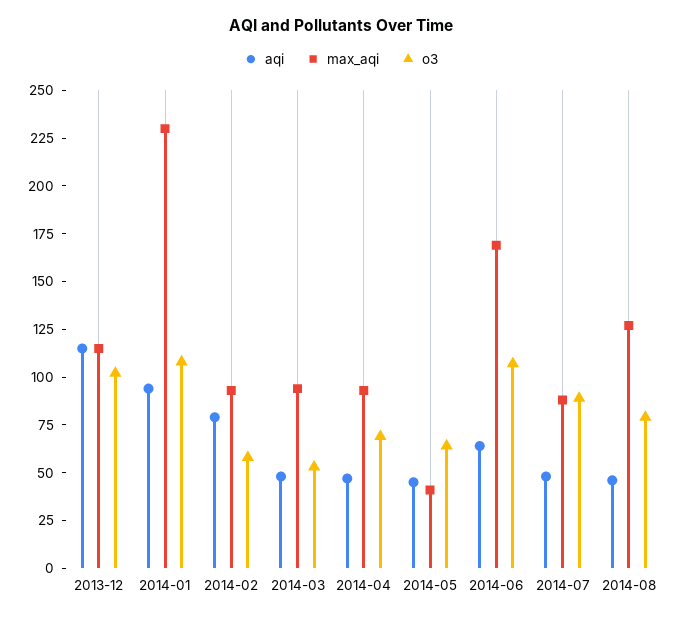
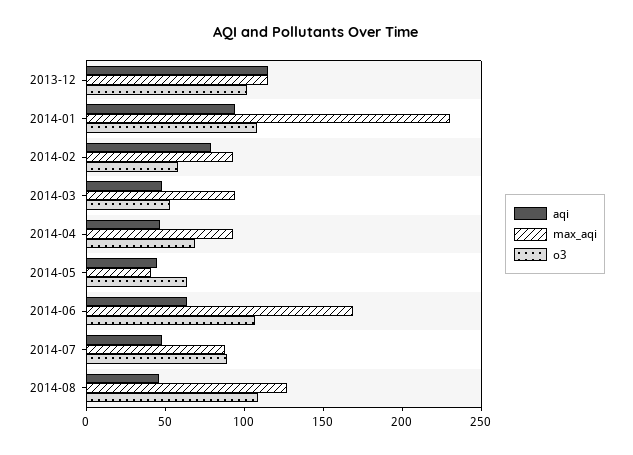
  {
    "aqi": {
      "2013-12": 115,
      "2014-01": 95,
      "2014-02": 80,
      "2014-03": 50,
      "2014-04": 45,
      "2014-05": 45,
      "2014-06": 65,
      "2014-07": 50,
      "2014-08": 45
    },
    "max_aqi": {
      "2013-12": 115,
      "2014-01": 230,
      "2014-02": 95,
      "2014-03": 95,
      "2014-04": 95,
      "2014-05": 40,
      "2014-06": 170,
      "2014-07": 90,
      "2014-08": 125
    },
    "o3": {
      "2013-12": 100,
      "2014-01": 110,
      "2014-02": 60,
      "2014-03": 55,
      "2014-04": 70,
      "2014-05": 65,
      "2014-06": 105,
      "2014-07": 90,
-     "2014-08": 80
+     "2014-08": 110
    }
  }

